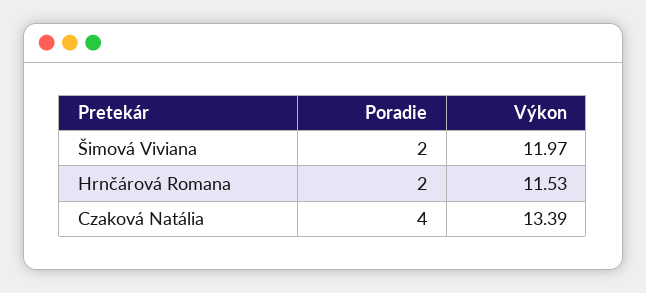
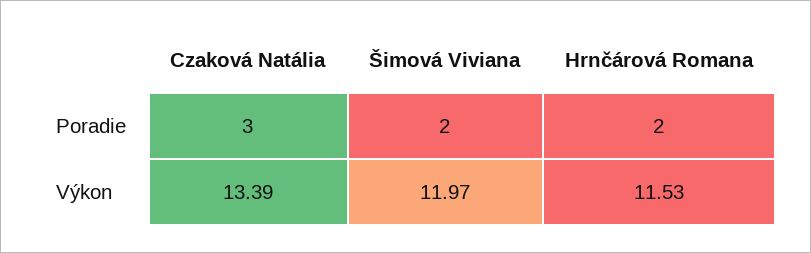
  {
    "Poradie": {
      "Šimová Viviana": 2,
      "Hrnčárová Romana": 2,
-     "Czaková Natália": 4
+     "Czaková Natália": 3
    },
    "Výkon": {
      "Šimová Viviana": 11.97,
      "Hrnčárová Romana": 11.53,
      "Czaková Natália": 13.39
    }
  }

